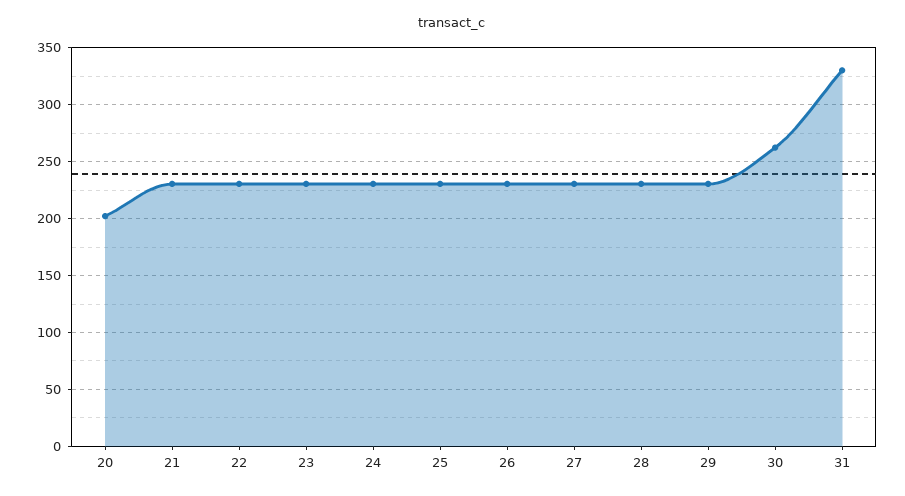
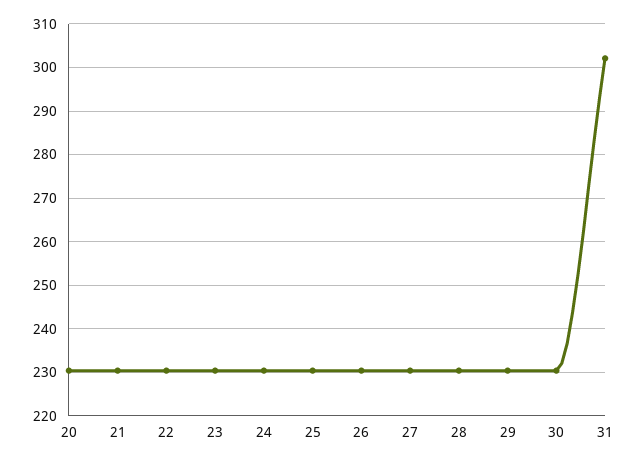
  {
-   "20": 200,
+   "20": 230,
    "21": 230,
    "22": 230,
    "23": 230,
    "24": 230,
    "25": 230,
    "26": 230,
    "27": 230,
    "28": 230,
    "29": 230,
-   "30": 260,
+   "30": 230,
-   "31": 330
+   "31": 302
  }

